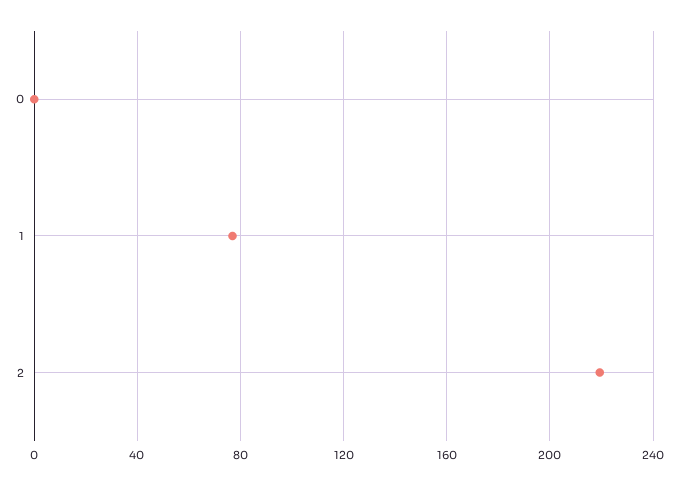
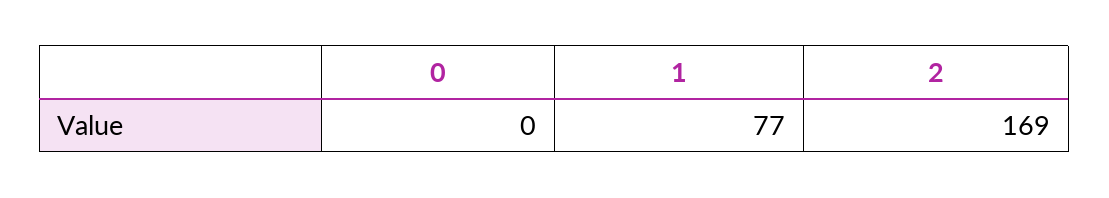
  {
    "0": 0,
    "1": 77,
-   "2": 220
+   "2": 169
  }

